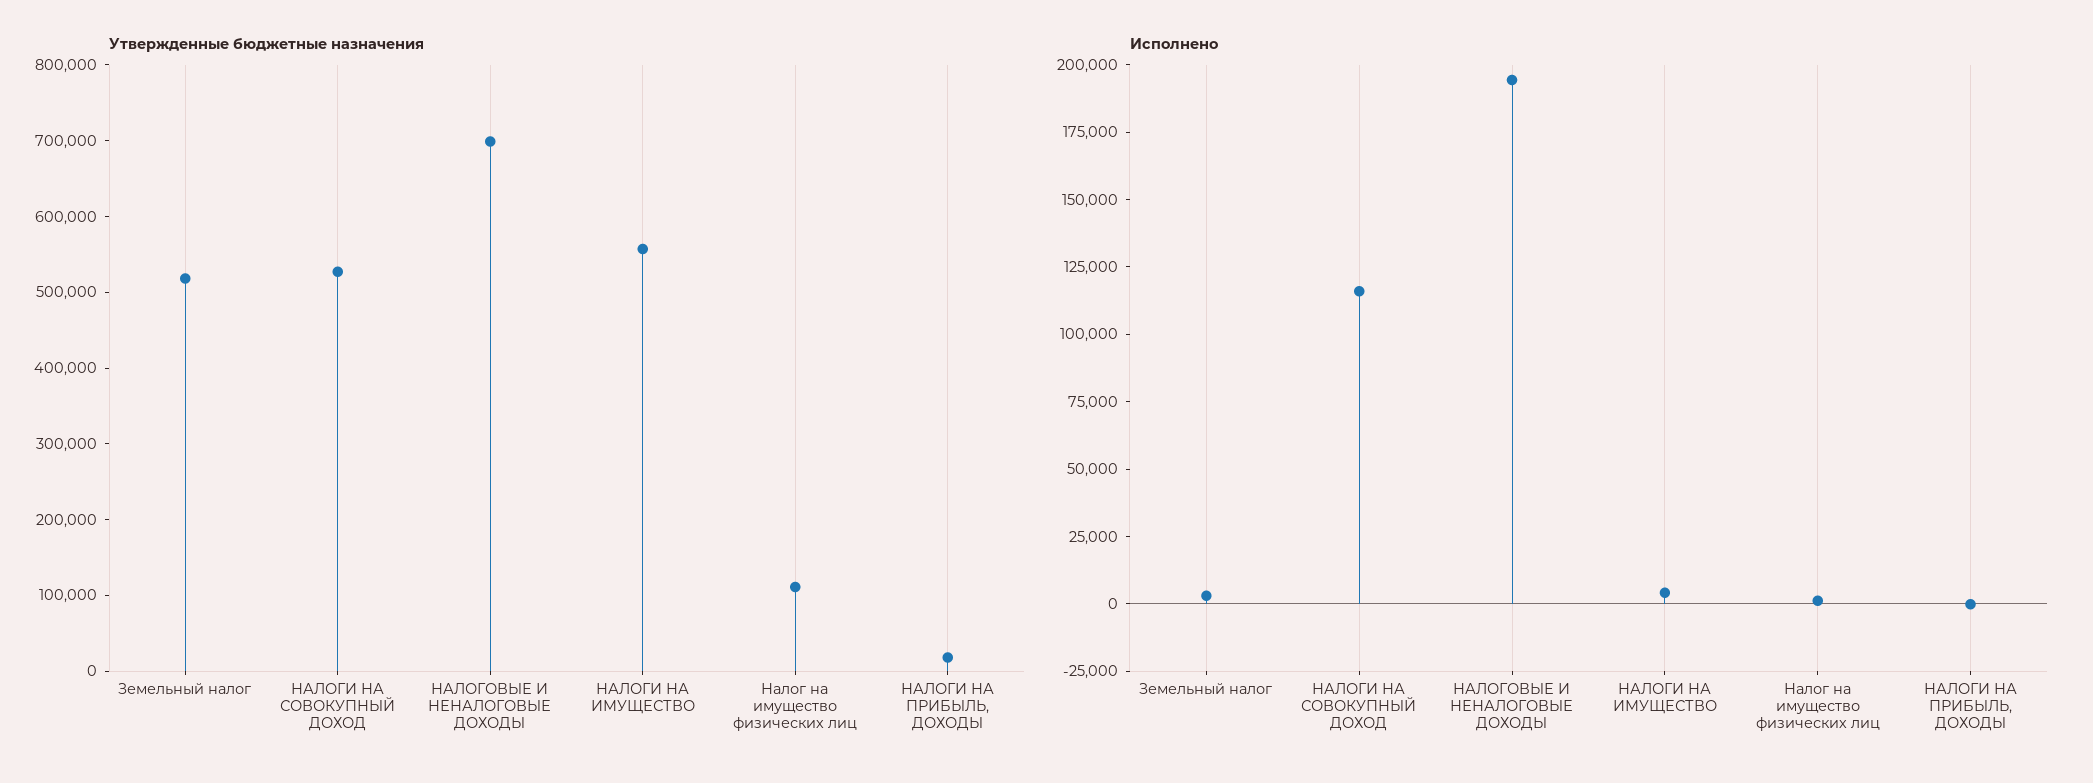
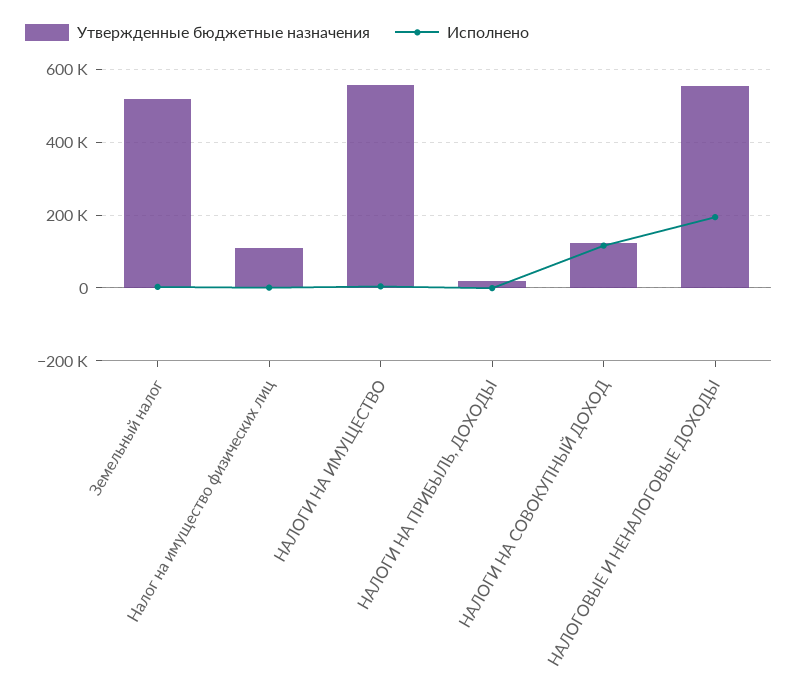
  {
    "Утвержденные бюджетные назначения": {
      "Земельный налог": 520000,
-     "НАЛОГИ НА СОВОКУПНЫЙ ДОХОД": 520000,
+     "НАЛОГИ НА СОВОКУПНЫЙ ДОХОД": 120000,
-     "НАЛОГОВЫЕ И НЕНАЛОГОВЫЕ ДОХОДЫ": 700000,
+     "НАЛОГОВЫЕ И НЕНАЛОГОВЫЕ ДОХОДЫ": 560000,
      "НАЛОГИ НА ИМУЩЕСТВО": 560000,
      "Налог на имущество физических лиц": 120000,
      "НАЛОГИ НА ПРИБЫЛЬ, ДОХОДЫ": 20000
    },
    "Исполнено": {
      "Земельный налог": 5000,
      "НАЛОГИ НА СОВОКУПНЫЙ ДОХОД": 115000,
      "НАЛОГОВЫЕ И НЕНАЛОГОВЫЕ ДОХОДЫ": 195000,
      "НАЛОГИ НА ИМУЩЕСТВО": 5000,
      "Налог на имущество физических лиц": 0,
      "НАЛОГИ НА ПРИБЫЛЬ, ДОХОДЫ": 0
    }
  }

